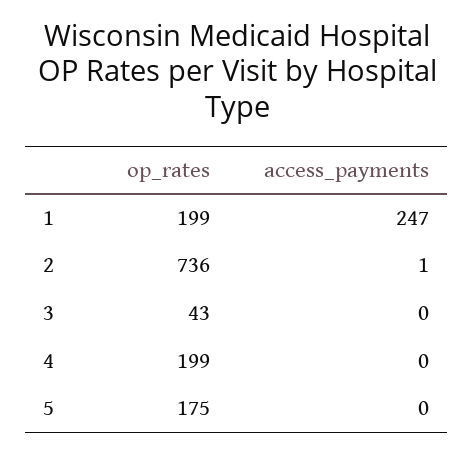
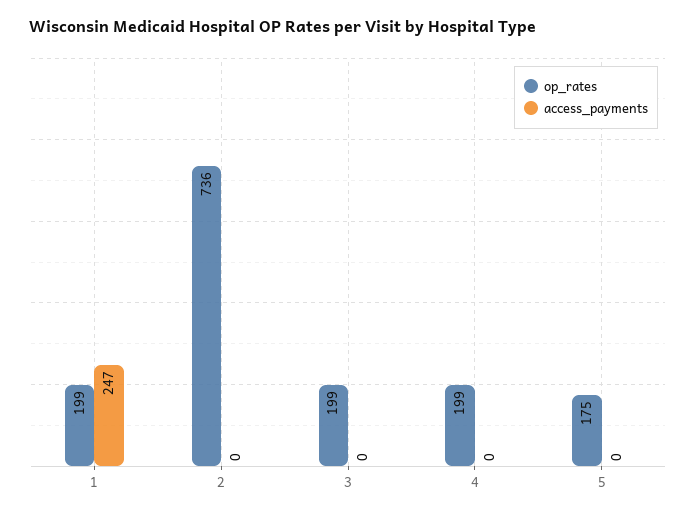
  {
    "op_rates": {
      "1": 199,
      "2": 736,
-     "3": 43,
+     "3": 199,
      "4": 199,
      "5": 175
    },
    "access_payments": {
      "1": 247,
-     "2": 1,
+     "2": 0,
      "3": 0,
      "4": 0,
      "5": 0
    }
  }

